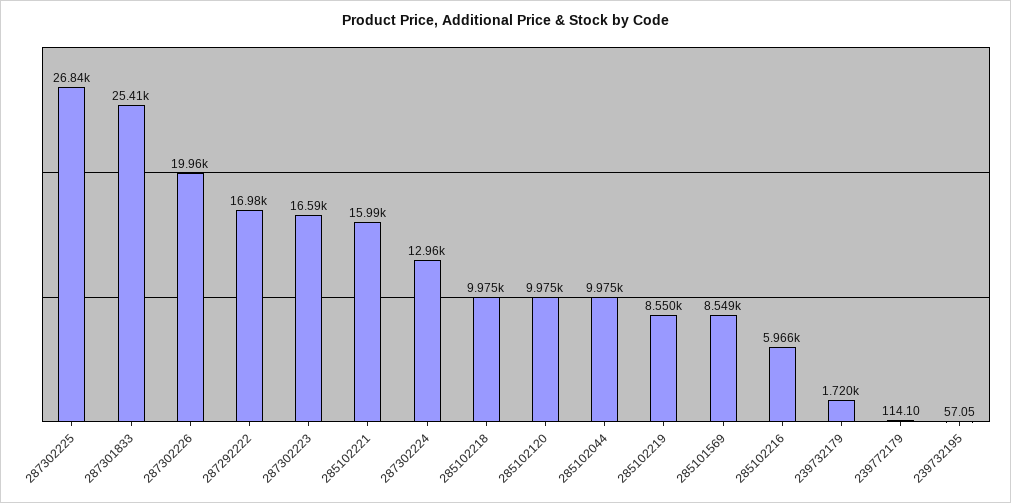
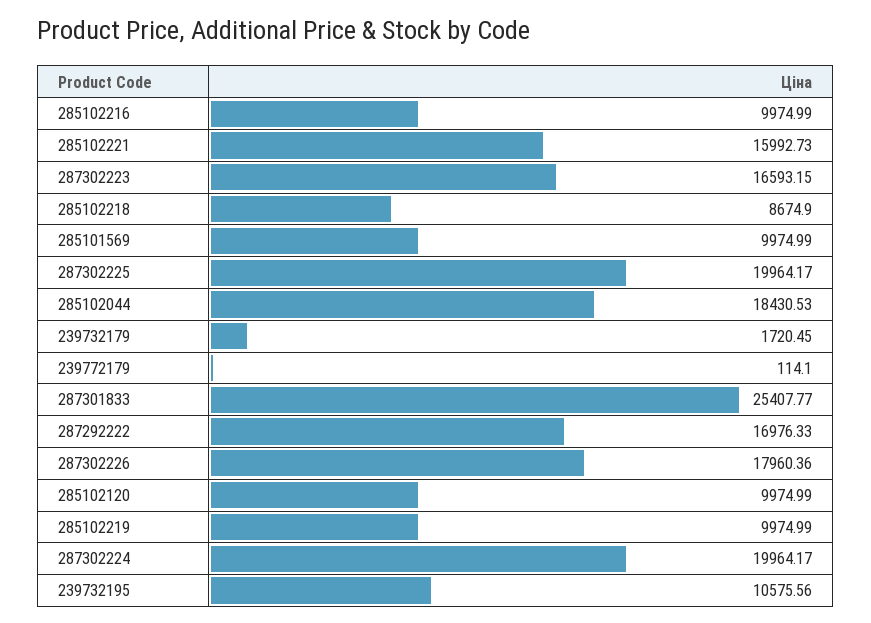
  {
-   "287302225": 26840,
+   "287302225": 19964.17,
    "287301833": 25407.77,
-   "287302226": 19960,
+   "287302226": 17960.36,
    "287292222": 16976.33,
    "287302223": 16593.15,
    "285102221": 15992.73,
-   "287302224": 12960,
+   "287302224": 19964.17,
-   "285102218": 9975,
+   "285102218": 8674.9,
    "285102120": 9974.99,
-   "285102044": 9975,
+   "285102044": 18430.53,
-   "285102219": 8550,
+   "285102219": 9974.99,
-   "285101569": 8549,
+   "285101569": 9974.99,
-   "285102216": 5966,
+   "285102216": 9974.99,
    "239732179": 1720.45,
    "239772179": 114.1,
-   "239732195": 57.05
+   "239732195": 10575.56
  }

